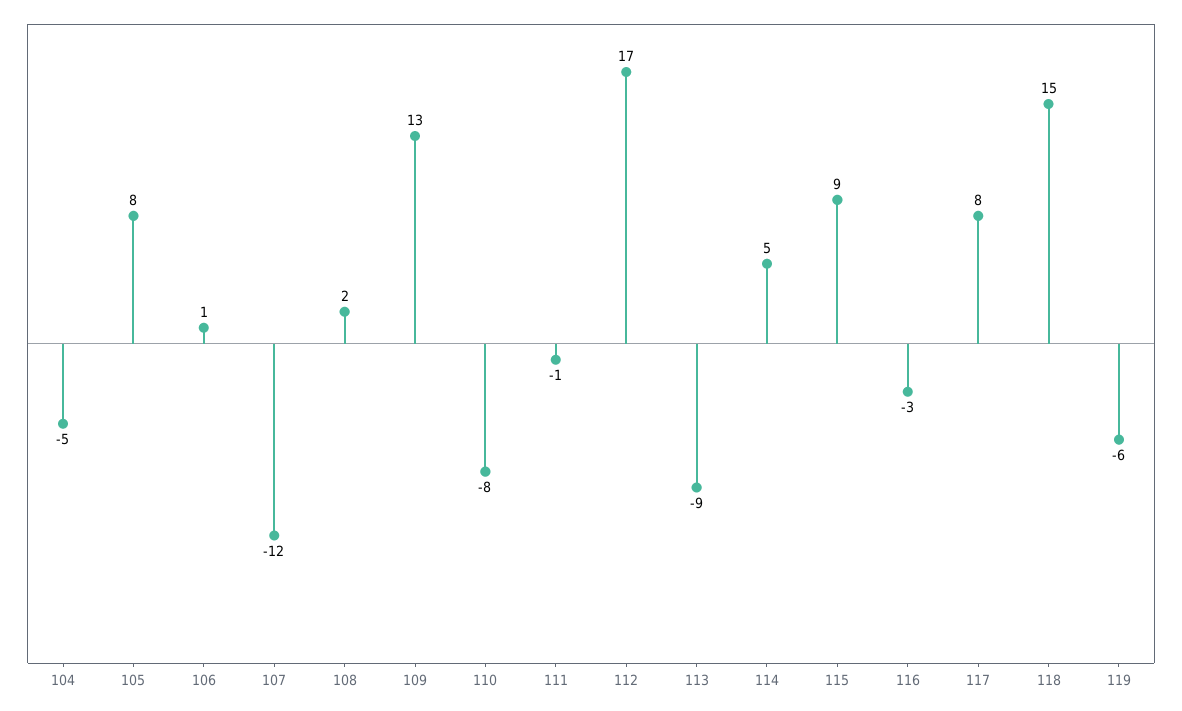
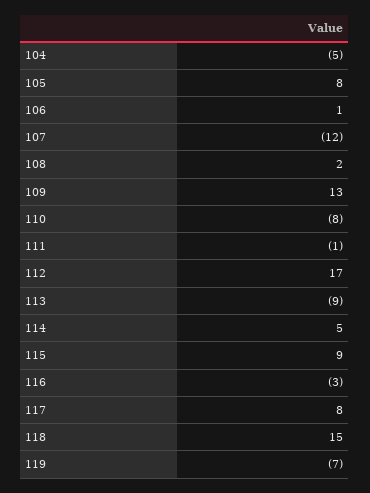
  {
    "104": -5,
    "105": 8,
    "106": 1,
    "107": -12,
    "108": 2,
    "109": 13,
    "110": -8,
    "111": -1,
    "112": 17,
    "113": -9,
    "114": 5,
    "115": 9,
    "116": -3,
    "117": 8,
    "118": 15,
-   "119": -6
+   "119": -7
  }

